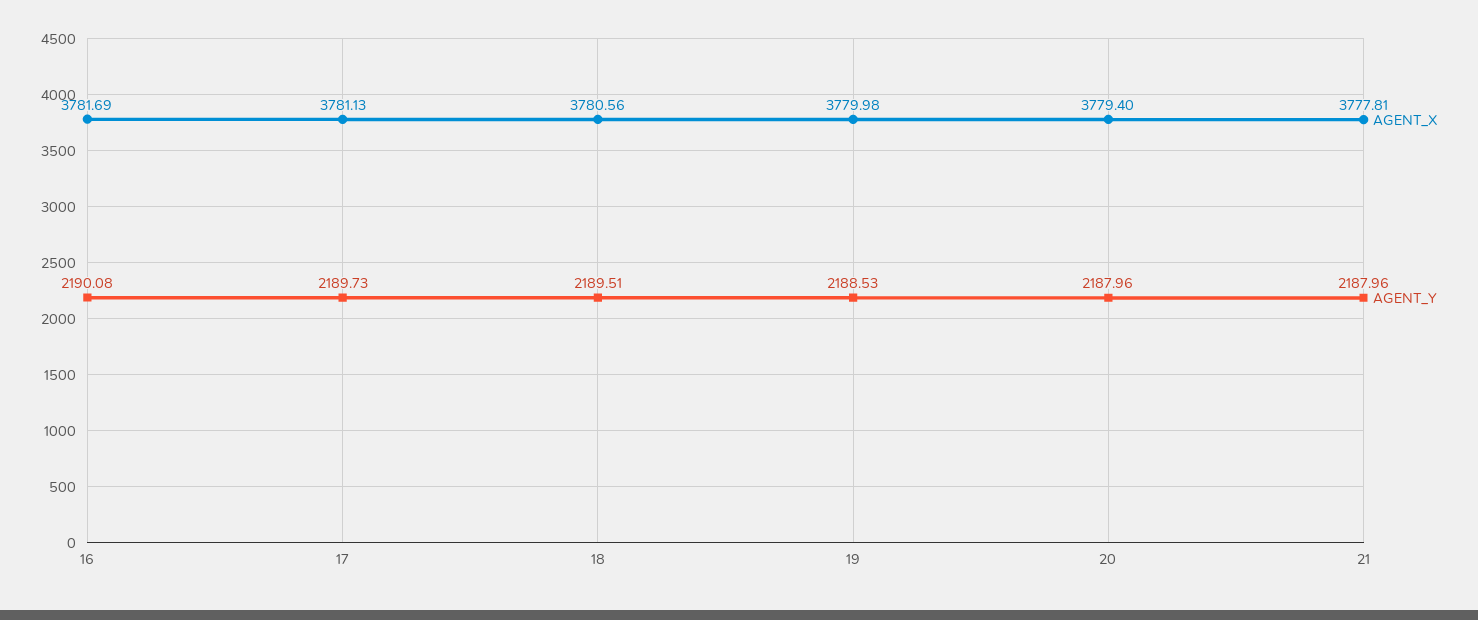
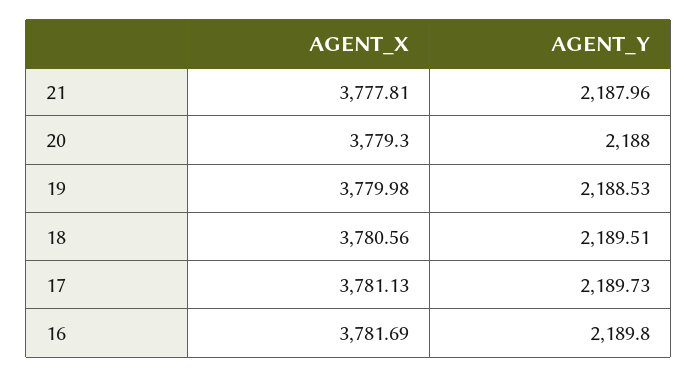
  {
    "AGENT_X": {
      "16": 3781.69,
      "17": 3781.13,
      "18": 3780.56,
      "19": 3779.98,
-     "20": 3779.4,
+     "20": 3779.3,
      "21": 3777.81
    },
    "AGENT_Y": {
-     "16": 2190.08,
+     "16": 2189.8,
      "17": 2189.73,
      "18": 2189.51,
      "19": 2188.53,
-     "20": 2187.96,
+     "20": 2188,
      "21": 2187.96
    }
  }

